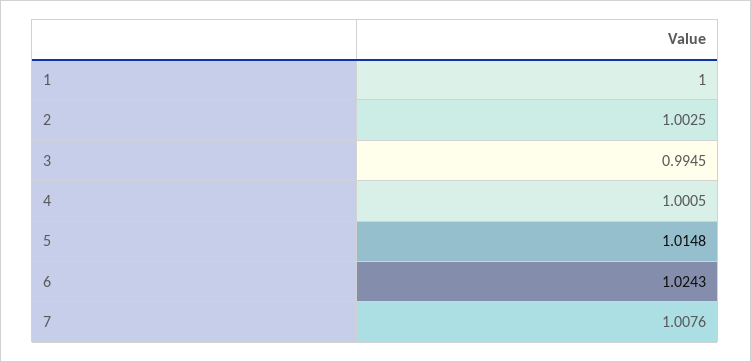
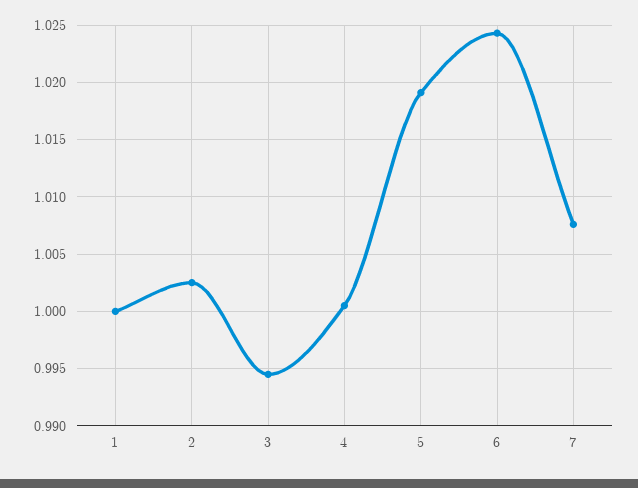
  {
    "1": 1,
    "2": 1.0025,
    "3": 0.9945,
    "4": 1.0005,
-   "5": 1.0148,
+   "5": 1.019,
    "6": 1.0243,
    "7": 1.0076
  }

